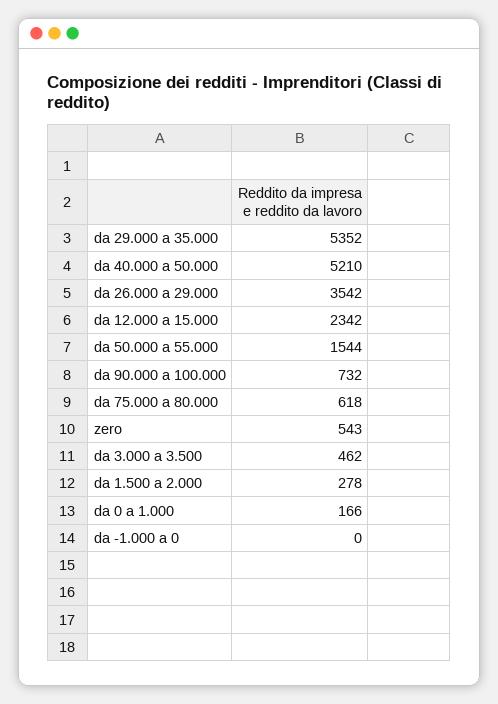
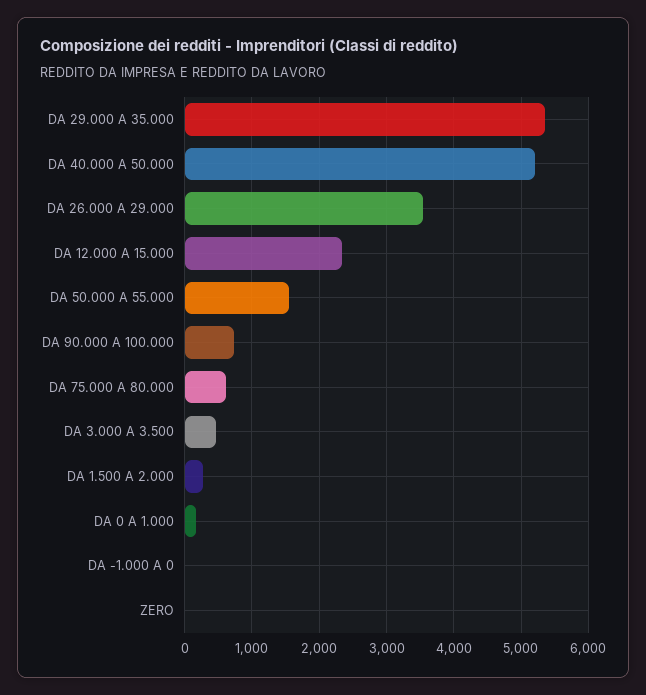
  {
    "da 29.000 a 35.000": 5352,
    "da 40.000 a 50.000": 5210,
    "da 26.000 a 29.000": 3542,
    "da 12.000 a 15.000": 2342,
    "da 50.000 a 55.000": 1544,
    "da 90.000 a 100.000": 732,
    "da 75.000 a 80.000": 618,
-   "zero": 543,
+   "zero": 0,
    "da 3.000 a 3.500": 462,
    "da 1.500 a 2.000": 278,
    "da 0 a 1.000": 166,
    "da -1.000 a 0": 0
  }

